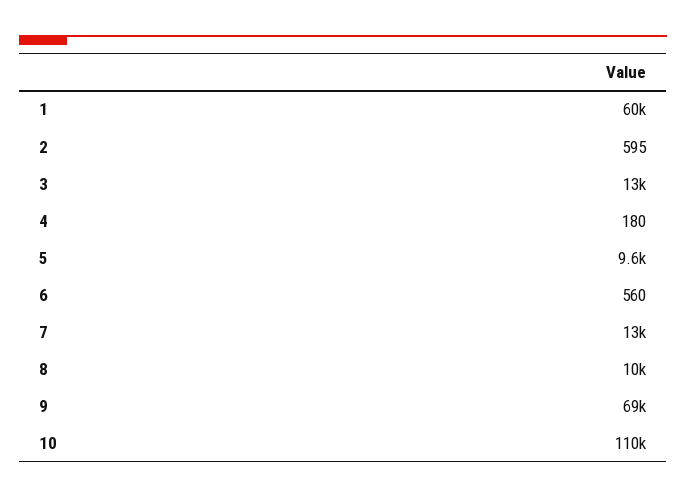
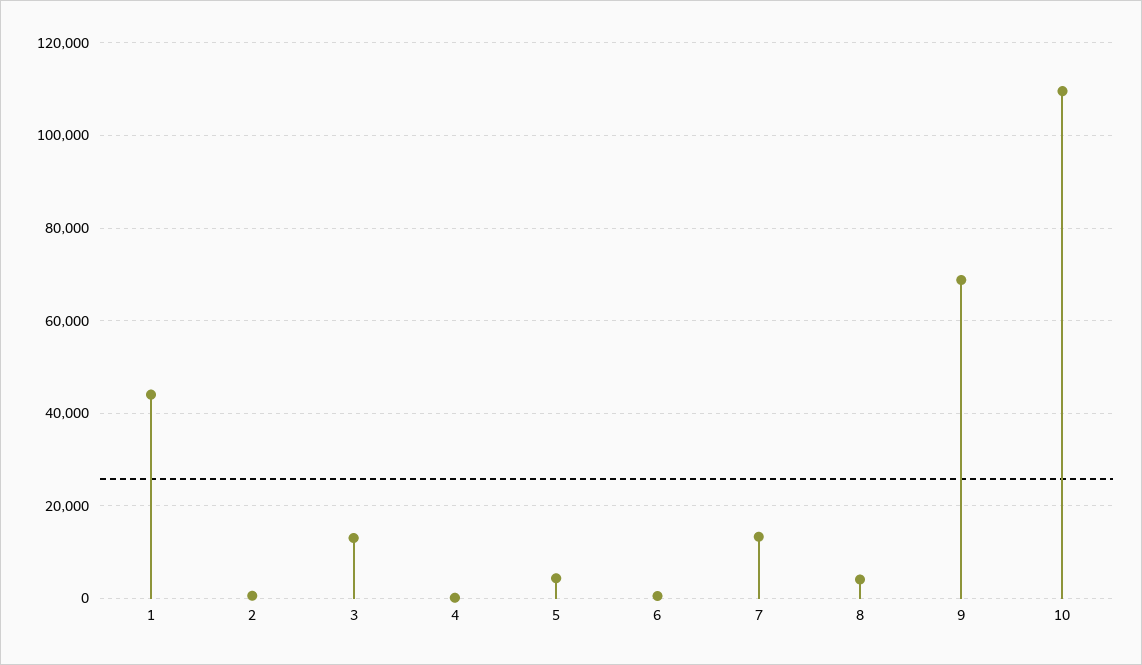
  {
-   "1": 60000,
+   "1": 44000,
    "2": 595,
    "3": 13000,
    "4": 180,
-   "5": 9600,
+   "5": 4000,
    "6": 560,
    "7": 13000,
-   "8": 10000,
+   "8": 4000,
    "9": 69000,
    "10": 110000
  }

